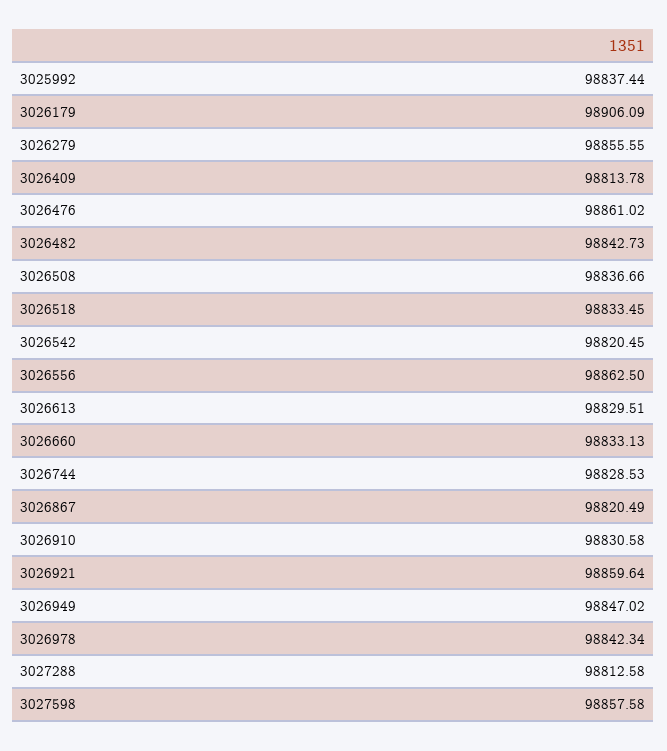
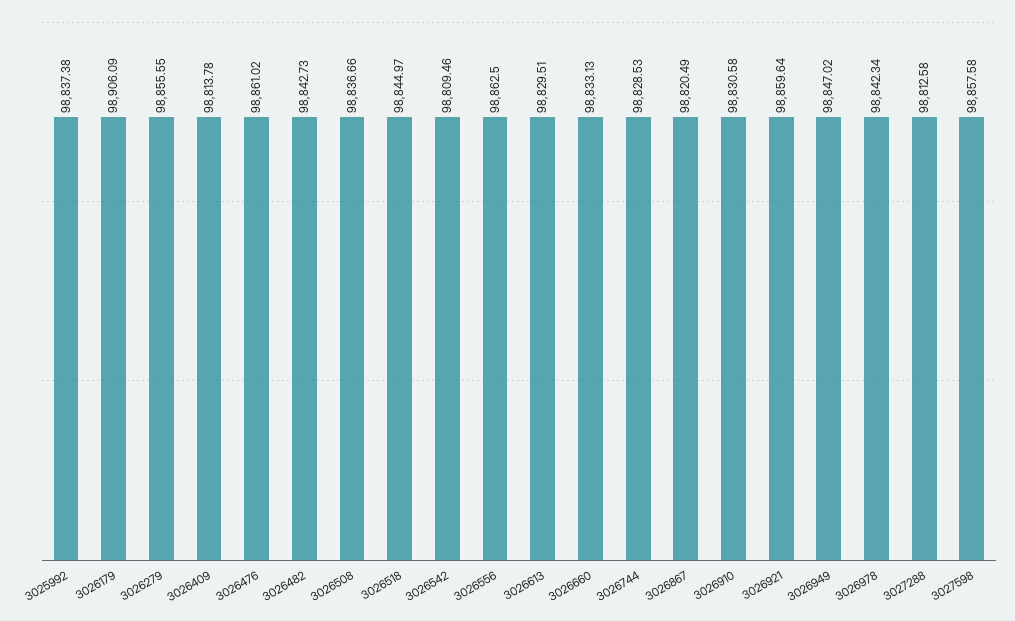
  {
-   "3025992": 98837.44,
+   "3025992": 98837.38,
    "3026179": 98906.09,
    "3026279": 98855.55,
    "3026409": 98813.78,
    "3026476": 98861.02,
    "3026482": 98842.73,
    "3026508": 98836.66,
-   "3026518": 98833.45,
+   "3026518": 98844.97,
-   "3026542": 98820.45,
+   "3026542": 98809.46,
    "3026556": 98862.5,
    "3026613": 98829.51,
    "3026660": 98833.13,
    "3026744": 98828.53,
    "3026867": 98820.49,
    "3026910": 98830.58,
    "3026921": 98859.64,
    "3026949": 98847.02,
    "3026978": 98842.34,
    "3027288": 98812.58,
    "3027598": 98857.58
  }

